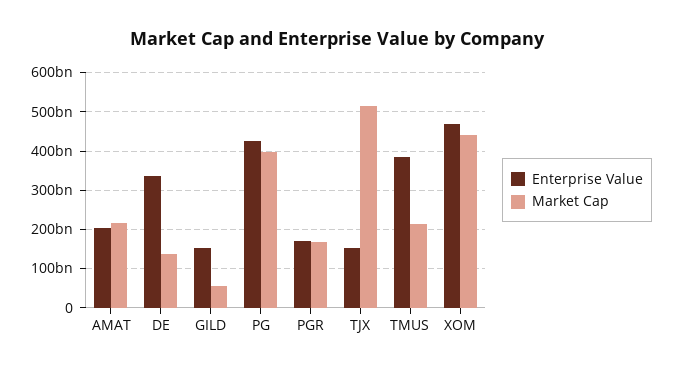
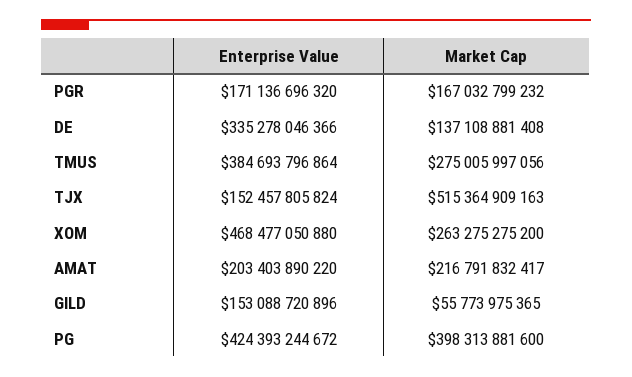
  {
    "Enterprise Value": {
      "AMAT": 203403890220,
      "DE": 335278046366,
      "GILD": 153088720896,
      "PG": 424393244672,
      "PGR": 171136696320,
      "TJX": 152457805824,
      "TMUS": 384693796864,
      "XOM": 468477050880
    },
    "Market Cap": {
      "AMAT": 216791832417,
      "DE": 137108881408,
      "GILD": 55773975365,
      "PG": 398313881600,
      "PGR": 167032799232,
      "TJX": 515364909163,
-     "TMUS": 220000000000,
+     "TMUS": 275005997056,
-     "XOM": 440000000000
+     "XOM": 263275275200
    }
  }

